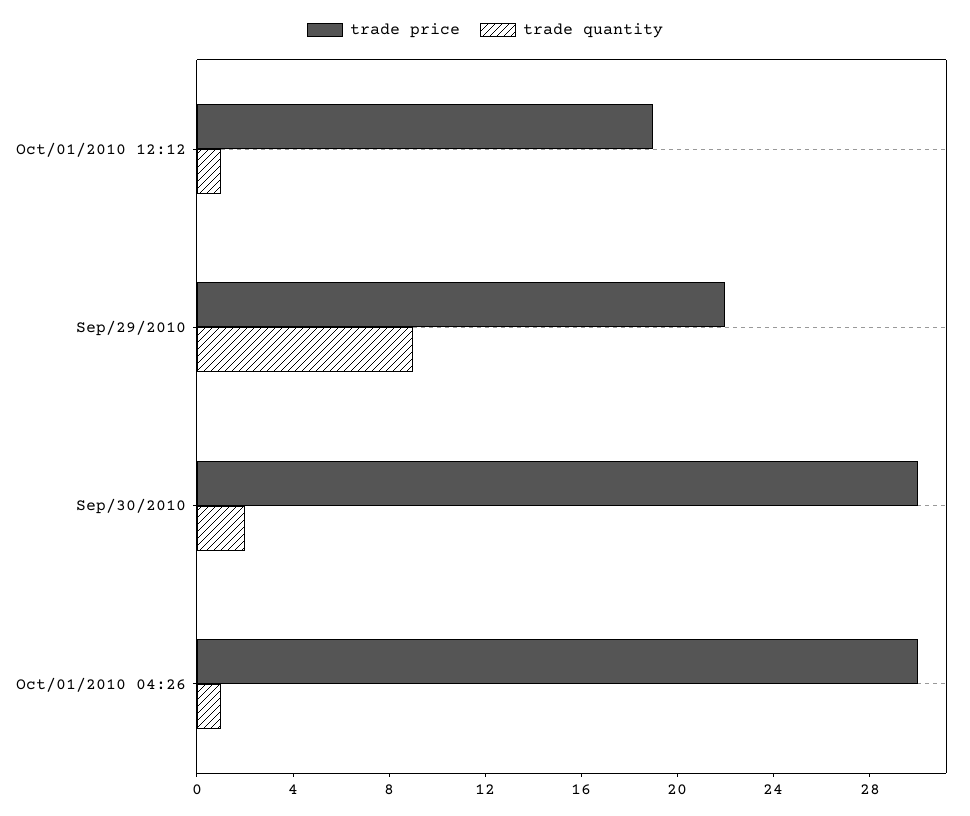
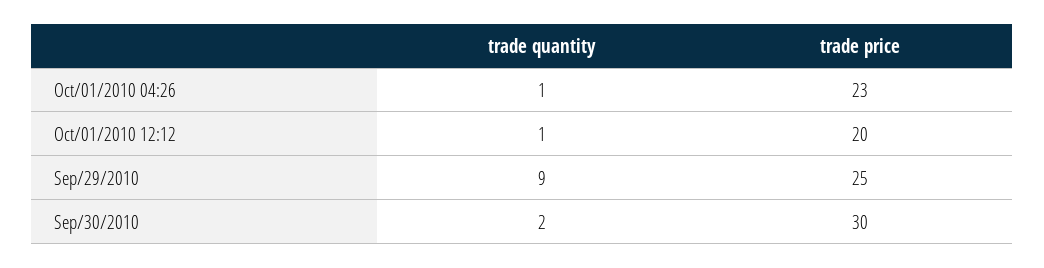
  {
    "trade price": {
-     "Oct/01/2010 12:12": 19,
+     "Oct/01/2010 12:12": 20,
-     "Sep/29/2010": 22,
+     "Sep/29/2010": 25,
      "Sep/30/2010": 30,
-     "Oct/01/2010 04:26": 30
+     "Oct/01/2010 04:26": 23
    },
    "trade quantity": {
      "Oct/01/2010 12:12": 1,
      "Sep/29/2010": 9,
      "Sep/30/2010": 2,
      "Oct/01/2010 04:26": 1
    }
  }

